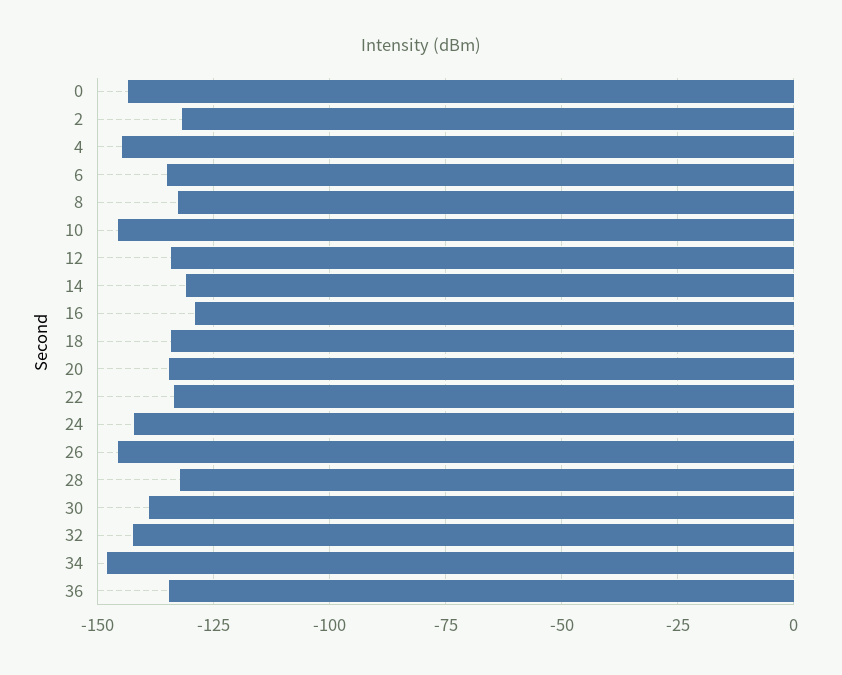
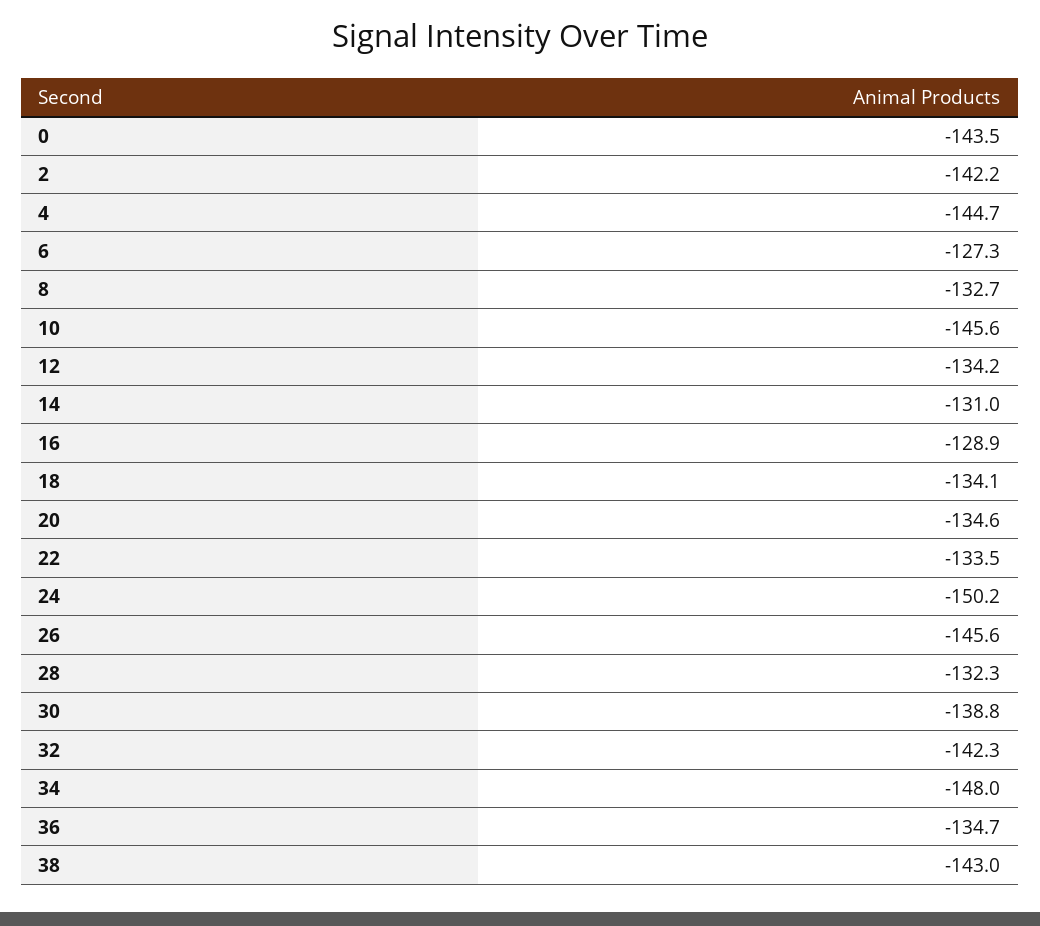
  {
    "0": -143.5,
-   "2": -132.5,
+   "2": -142.2,
    "4": -144.7,
-   "6": -135,
+   "6": -127.3,
    "8": -132.7,
    "10": -145.6,
    "12": -134.2,
    "14": -131,
    "16": -128.9,
    "18": -134.1,
    "20": -134.6,
    "22": -133.5,
-   "24": -142.5,
+   "24": -150.2,
    "26": -145.6,
    "28": -132.3,
    "30": -138.8,
    "32": -142.3,
    "34": -148,
-   "36": -134.7
+   "36": -134.7,
+   "38": -143
  }

